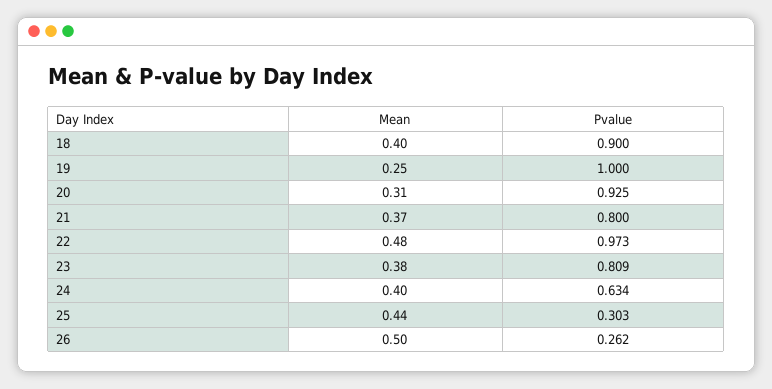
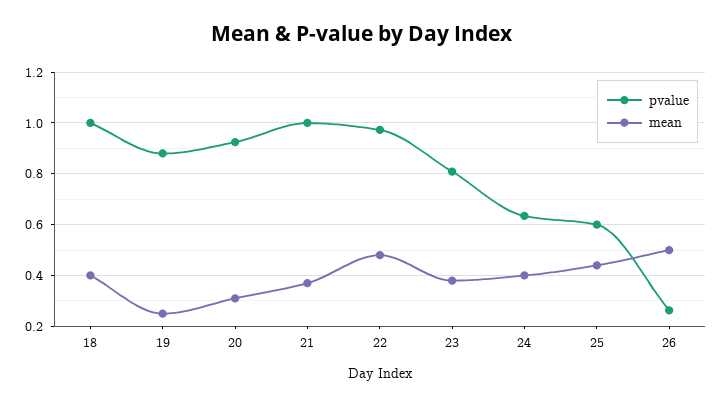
  {
    "Mean": {
      "18": 0.4,
      "19": 0.25,
      "20": 0.31,
      "21": 0.37,
      "22": 0.48,
      "23": 0.38,
      "24": 0.4,
      "25": 0.44,
      "26": 0.5
    },
    "Pvalue": {
-     "18": 0.9,
+     "18": 1,
-     "19": 1,
+     "19": 0.875,
      "20": 0.925,
-     "21": 0.8,
+     "21": 1,
      "22": 0.973,
      "23": 0.809,
      "24": 0.634,
-     "25": 0.303,
+     "25": 0.6,
      "26": 0.262
    }
  }

